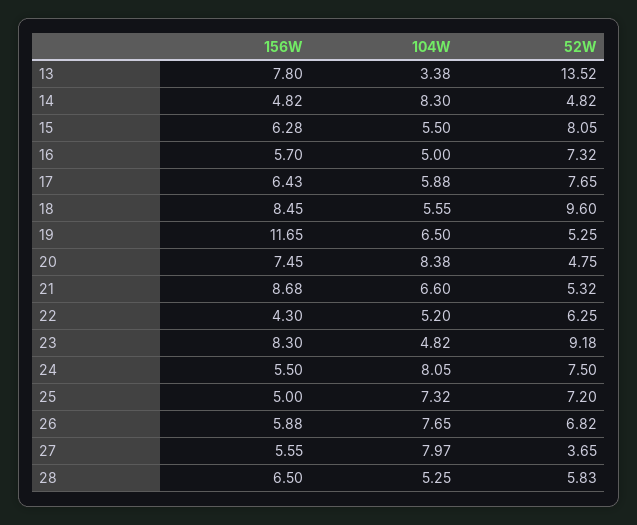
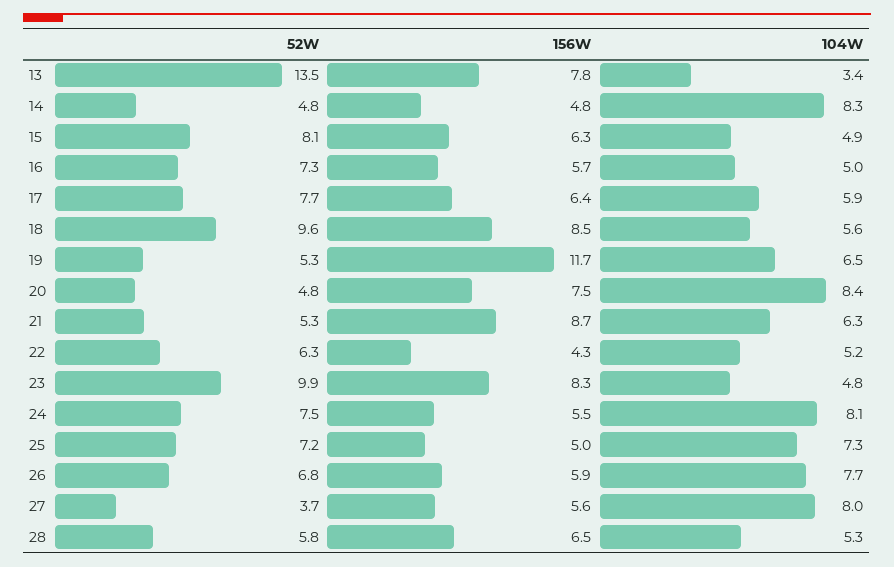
  {
    "156W": {
      "13": 7.8,
      "14": 4.82,
      "15": 6.28,
      "16": 5.7,
      "17": 6.43,
      "18": 8.45,
      "19": 11.65,
      "20": 7.45,
      "21": 8.68,
      "22": 4.3,
      "23": 8.3,
      "24": 5.5,
      "25": 5,
      "26": 5.88,
      "27": 5.55,
      "28": 6.5
    },
    "104W": {
      "13": 3.38,
      "14": 8.3,
-     "15": 5.5,
+     "15": 4.9,
      "16": 5,
      "17": 5.88,
      "18": 5.55,
      "19": 6.5,
      "20": 8.38,
-     "21": 6.6,
+     "21": 6.3,
      "22": 5.2,
      "23": 4.82,
      "24": 8.05,
      "25": 7.32,
      "26": 7.65,
      "27": 7.97,
      "28": 5.25
    },
    "52W": {
      "13": 13.52,
      "14": 4.82,
      "15": 8.05,
      "16": 7.32,
      "17": 7.65,
      "18": 9.6,
      "19": 5.25,
      "20": 4.75,
      "21": 5.32,
      "22": 6.25,
-     "23": 9.18,
+     "23": 9.9,
      "24": 7.5,
      "25": 7.2,
      "26": 6.82,
      "27": 3.65,
      "28": 5.83
    }
  }

